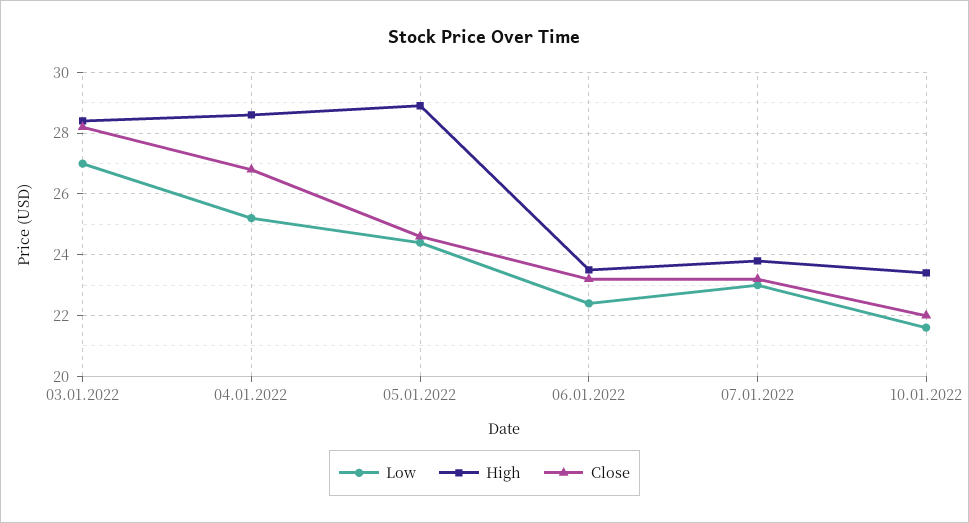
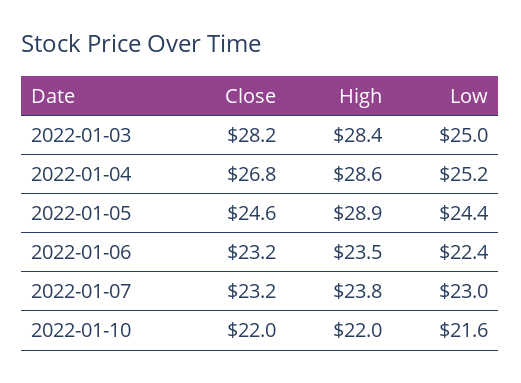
  {
    "Low": {
-     "03.01.2022": 27,
+     "03.01.2022": 25,
      "04.01.2022": 25.2,
      "05.01.2022": 24.4,
      "06.01.2022": 22.4,
      "07.01.2022": 23,
      "10.01.2022": 21.6
    },
    "High": {
      "03.01.2022": 28.4,
      "04.01.2022": 28.6,
      "05.01.2022": 28.9,
      "06.01.2022": 23.5,
      "07.01.2022": 23.8,
-     "10.01.2022": 23.5
+     "10.01.2022": 22
    },
    "Close": {
      "03.01.2022": 28.2,
      "04.01.2022": 26.8,
      "05.01.2022": 24.6,
      "06.01.2022": 23.2,
      "07.01.2022": 23.2,
      "10.01.2022": 22
    }
  }

